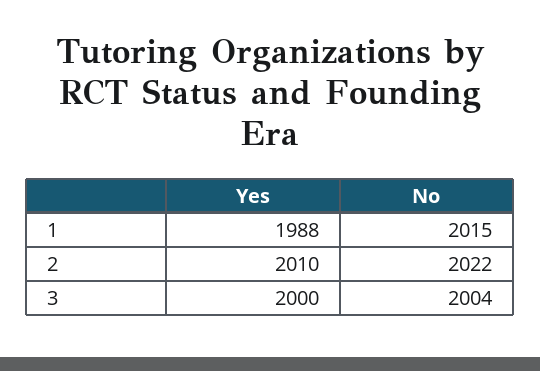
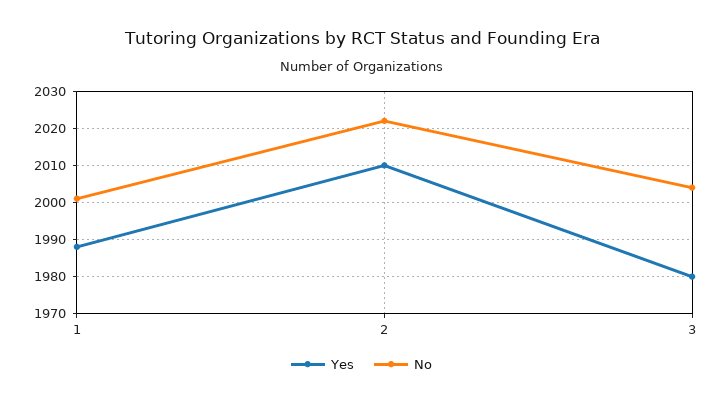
  {
    "Yes": {
      "1": 1988,
      "2": 2010,
-     "3": 2000
+     "3": 1980
    },
    "No": {
-     "1": 2015,
+     "1": 2000,
      "2": 2022,
      "3": 2004
    }
  }

